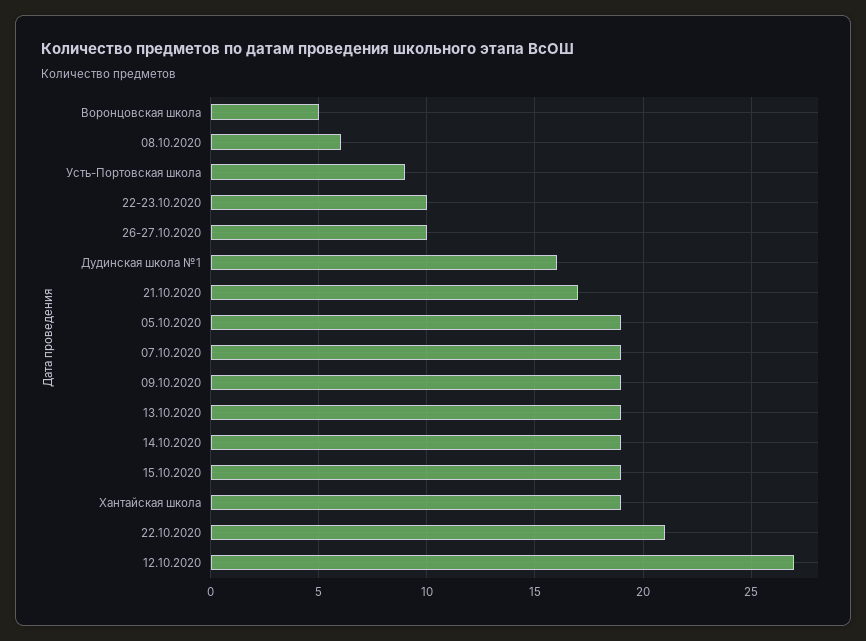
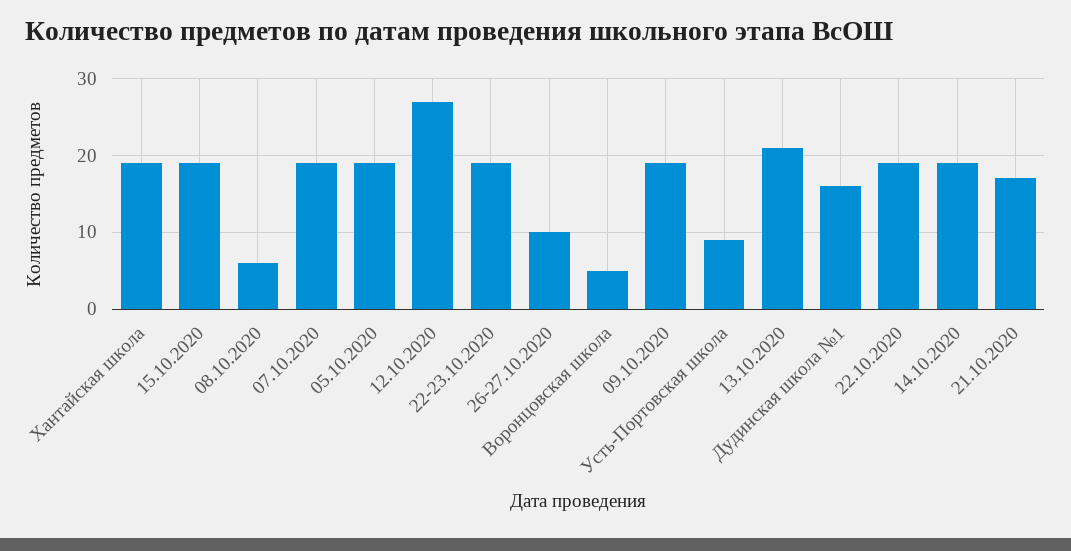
  {
    "Воронцовская школа": 5,
    "08.10.2020": 6,
    "Усть-Портовская школа": 9,
-   "22-23.10.2020": 10,
+   "22-23.10.2020": 19,
    "26-27.10.2020": 10,
    "Дудинская школа №1": 16,
    "21.10.2020": 17,
    "05.10.2020": 19,
    "07.10.2020": 19,
    "09.10.2020": 19,
-   "13.10.2020": 19,
+   "13.10.2020": 21,
    "14.10.2020": 19,
    "15.10.2020": 19,
    "Хантайская школа": 19,
-   "22.10.2020": 21,
+   "22.10.2020": 19,
    "12.10.2020": 27
  }

